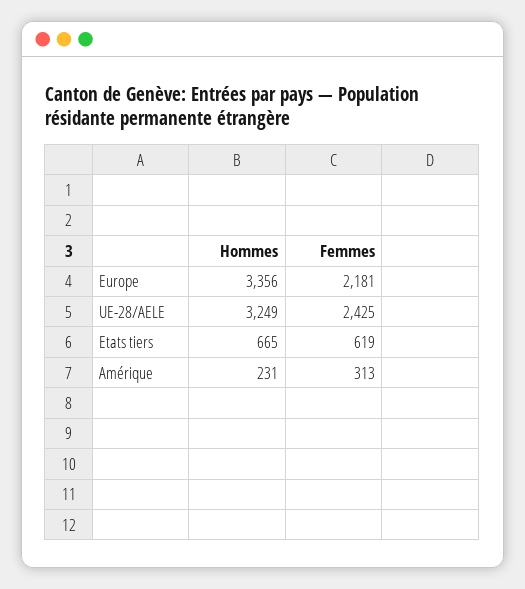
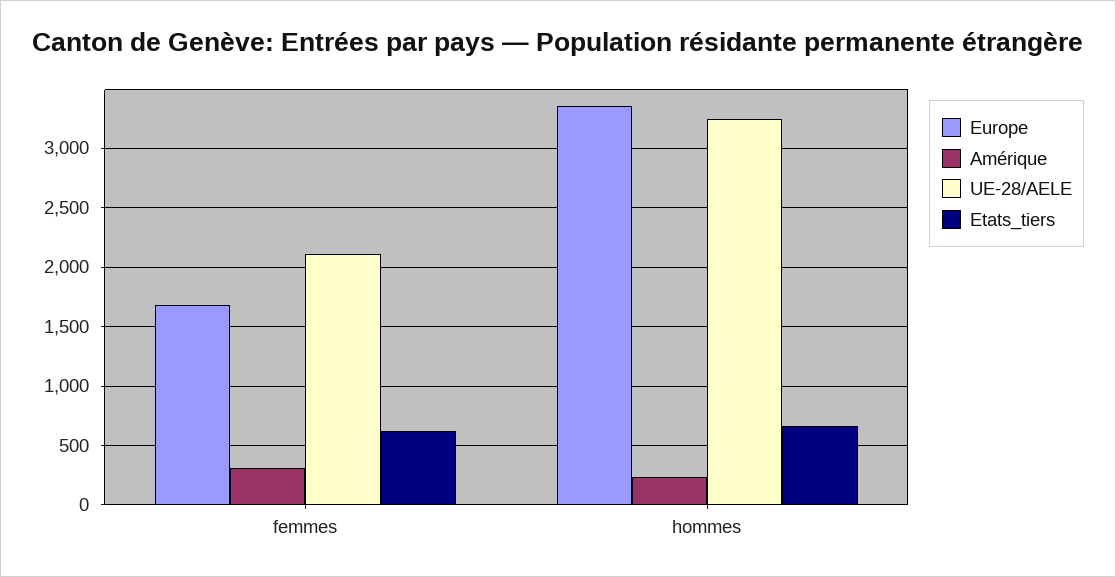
  {
    "Europe": {
      "Hommes": 3356,
-     "Femmes": 2181
+     "Femmes": 1700
    },
    "UE-28/AELE": {
      "Hommes": 3249,
-     "Femmes": 2425
+     "Femmes": 2100
    },
    "Etats tiers": {
      "Hommes": 665,
      "Femmes": 619
    },
    "Amérique": {
      "Hommes": 231,
      "Femmes": 313
    }
  }

